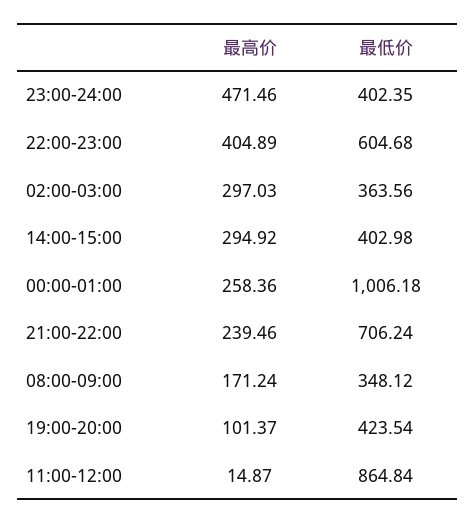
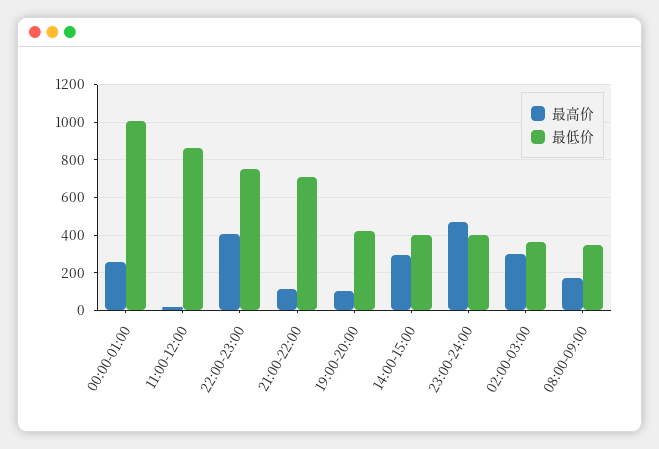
  {
    "最高价": {
      "23:00-24:00": 471.46,
      "22:00-23:00": 404.89,
      "02:00-03:00": 297.03,
      "14:00-15:00": 294.92,
      "00:00-01:00": 258.36,
-     "21:00-22:00": 239.46,
+     "21:00-22:00": 100,
      "08:00-09:00": 171.24,
      "19:00-20:00": 101.37,
      "11:00-12:00": 14.87
    },
    "最低价": {
      "23:00-24:00": 402.35,
-     "22:00-23:00": 604.68,
+     "22:00-23:00": 750,
      "02:00-03:00": 363.56,
      "14:00-15:00": 402.98,
      "00:00-01:00": 1006.18,
      "21:00-22:00": 706.24,
      "08:00-09:00": 348.12,
      "19:00-20:00": 423.54,
      "11:00-12:00": 864.84
    }
  }

